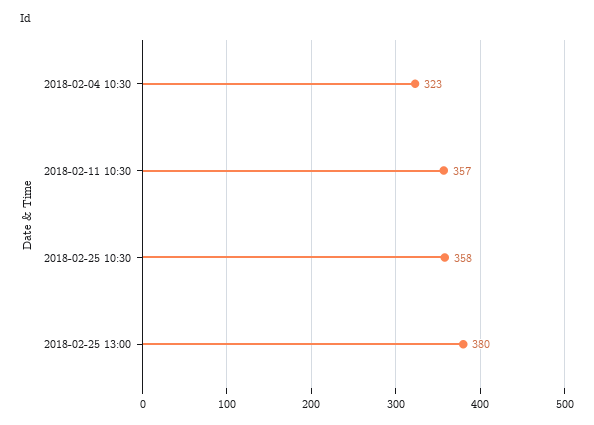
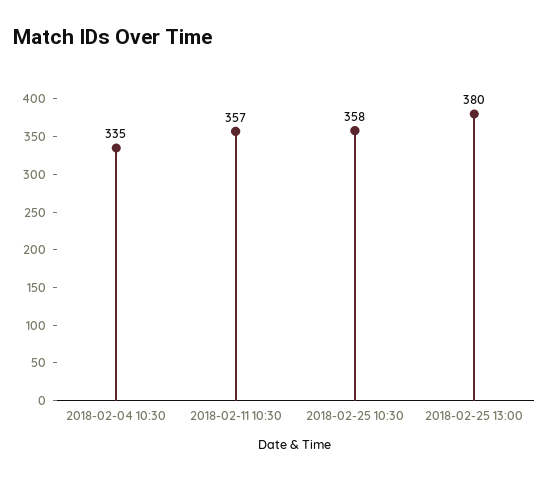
  {
-   "2018-02-04 10:30": 323,
+   "2018-02-04 10:30": 335,
    "2018-02-11 10:30": 357,
    "2018-02-25 10:30": 358,
    "2018-02-25 13:00": 380
  }

